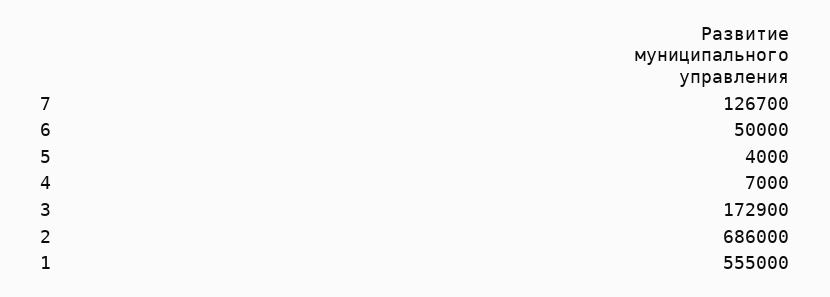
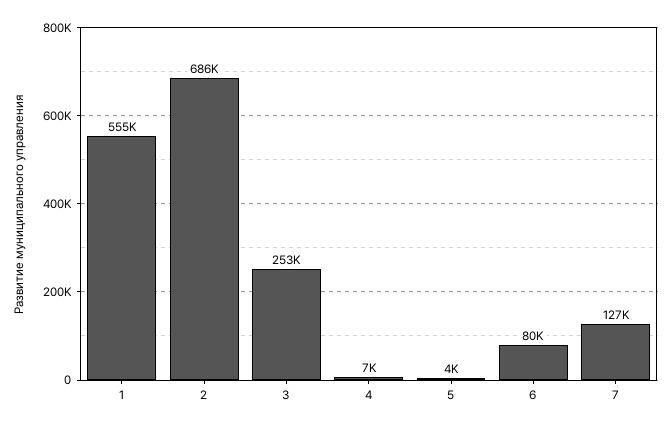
  {
    "7": 126700,
-   "6": 50000,
+   "6": 80000,
    "5": 4000,
    "4": 7000,
-   "3": 172900,
+   "3": 253000,
    "2": 686000,
    "1": 555000
  }

